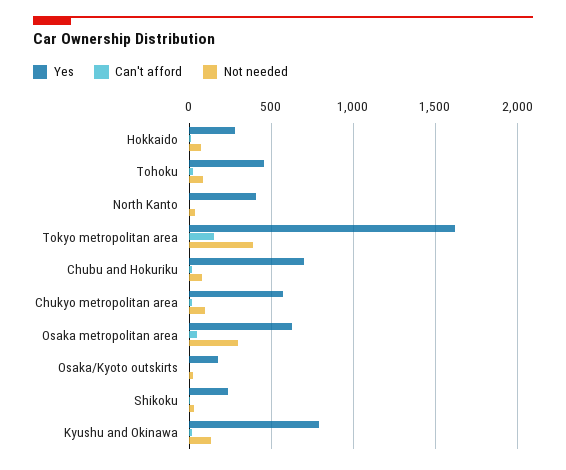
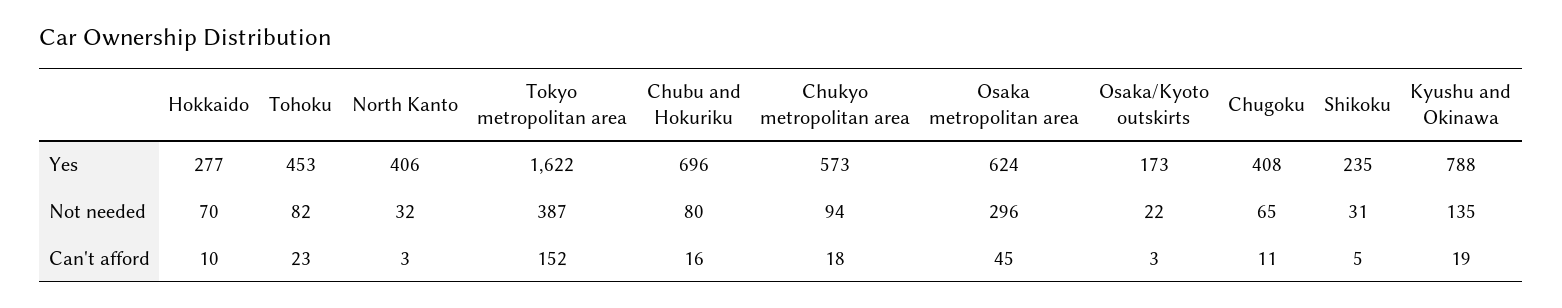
  {
    "Yes": {
      "Hokkaido": 277,
      "Tohoku": 453,
      "North Kanto": 406,
      "Tokyo metropolitan area": 1622,
      "Chubu and Hokuriku": 696,
      "Chukyo metropolitan area": 573,
      "Osaka metropolitan area": 624,
      "Osaka/Kyoto outskirts": 173,
      "Shikoku": 235,
-     "Kyushu and Okinawa": 788
+     "Kyushu and Okinawa": 788,
+     "Chugoku": 408
    },
    "Can't afford": {
      "Hokkaido": 10,
      "Tohoku": 23,
      "North Kanto": 3,
      "Tokyo metropolitan area": 152,
      "Chubu and Hokuriku": 16,
      "Chukyo metropolitan area": 18,
      "Osaka metropolitan area": 45,
      "Osaka/Kyoto outskirts": 3,
      "Shikoku": 5,
-     "Kyushu and Okinawa": 19
+     "Kyushu and Okinawa": 19,
+     "Chugoku": 11
    },
    "Not needed": {
      "Hokkaido": 70,
      "Tohoku": 82,
      "North Kanto": 32,
      "Tokyo metropolitan area": 387,
      "Chubu and Hokuriku": 80,
      "Chukyo metropolitan area": 94,
      "Osaka metropolitan area": 296,
      "Osaka/Kyoto outskirts": 22,
      "Shikoku": 31,
-     "Kyushu and Okinawa": 135
+     "Kyushu and Okinawa": 135,
+     "Chugoku": 65
    }
  }

